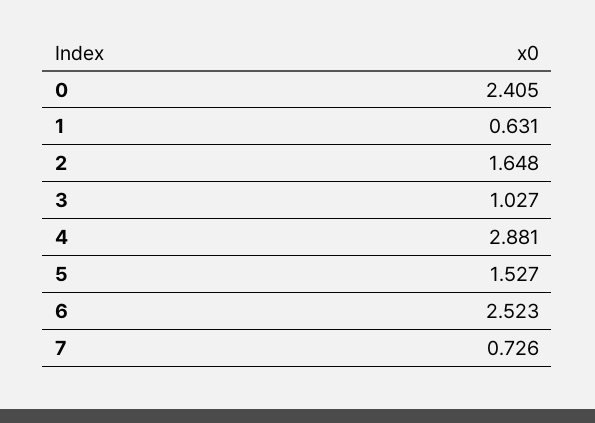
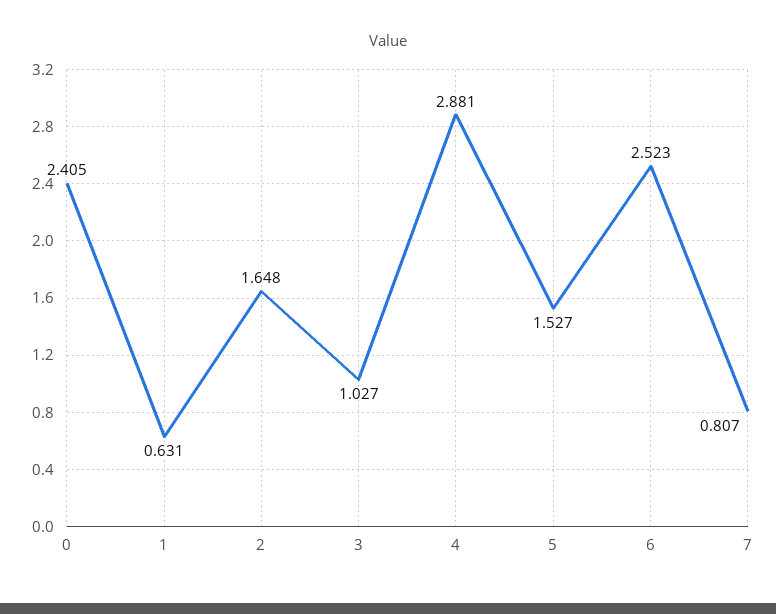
  {
    "0": 2.405,
    "1": 0.631,
    "2": 1.648,
    "3": 1.027,
    "4": 2.881,
    "5": 1.527,
    "6": 2.523,
-   "7": 0.726
+   "7": 0.807
  }

